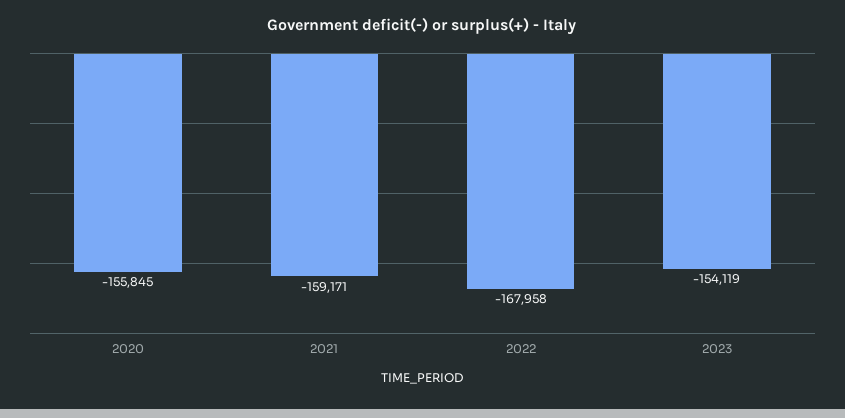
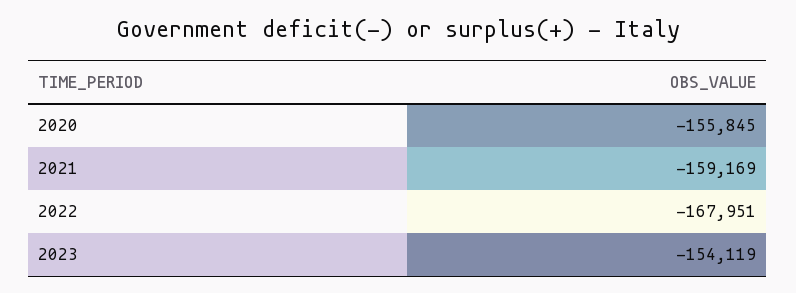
  {
    "2020": -155845,
-   "2021": -159171,
+   "2021": -159169,
-   "2022": -167958,
+   "2022": -167951,
    "2023": -154119
  }

